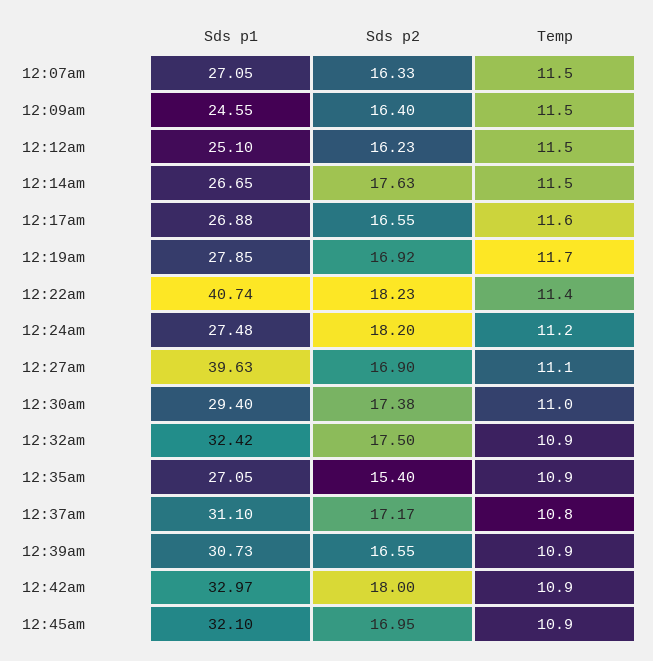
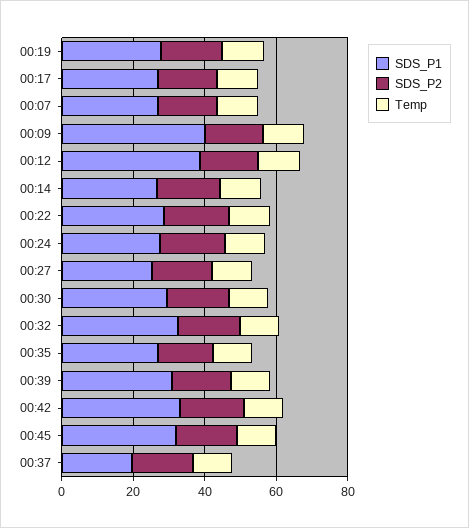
  {
    "Sds p1": {
      "12:07am": 27.05,
-     "12:09am": 24.55,
+     "12:09am": 40,
-     "12:12am": 25.1,
+     "12:12am": 40,
      "12:14am": 26.65,
      "12:17am": 26.88,
      "12:19am": 27.85,
-     "12:22am": 40.74,
+     "12:22am": 30,
      "12:24am": 27.48,
-     "12:27am": 39.63,
+     "12:27am": 25,
      "12:30am": 29.4,
      "12:32am": 32.42,
      "12:35am": 27.05,
-     "12:37am": 31.1,
+     "12:37am": 20,
      "12:39am": 30.73,
      "12:42am": 32.97,
      "12:45am": 32.1
    },
    "Sds p2": {
      "12:07am": 16.33,
      "12:09am": 16.4,
      "12:12am": 16.23,
      "12:14am": 17.63,
      "12:17am": 16.55,
      "12:19am": 16.92,
      "12:22am": 18.23,
      "12:24am": 18.2,
      "12:27am": 16.9,
      "12:30am": 17.38,
      "12:32am": 17.5,
      "12:35am": 15.4,
      "12:37am": 17.17,
      "12:39am": 16.55,
      "12:42am": 18,
      "12:45am": 16.95
    },
    "Temp": {
      "12:07am": 11.5,
      "12:09am": 11.5,
      "12:12am": 11.5,
      "12:14am": 11.5,
      "12:17am": 11.6,
      "12:19am": 11.7,
      "12:22am": 11.4,
      "12:24am": 11.2,
      "12:27am": 11.1,
      "12:30am": 11,
      "12:32am": 10.9,
      "12:35am": 10.9,
      "12:37am": 10.8,
      "12:39am": 10.9,
      "12:42am": 10.9,
      "12:45am": 10.9
    }
  }

